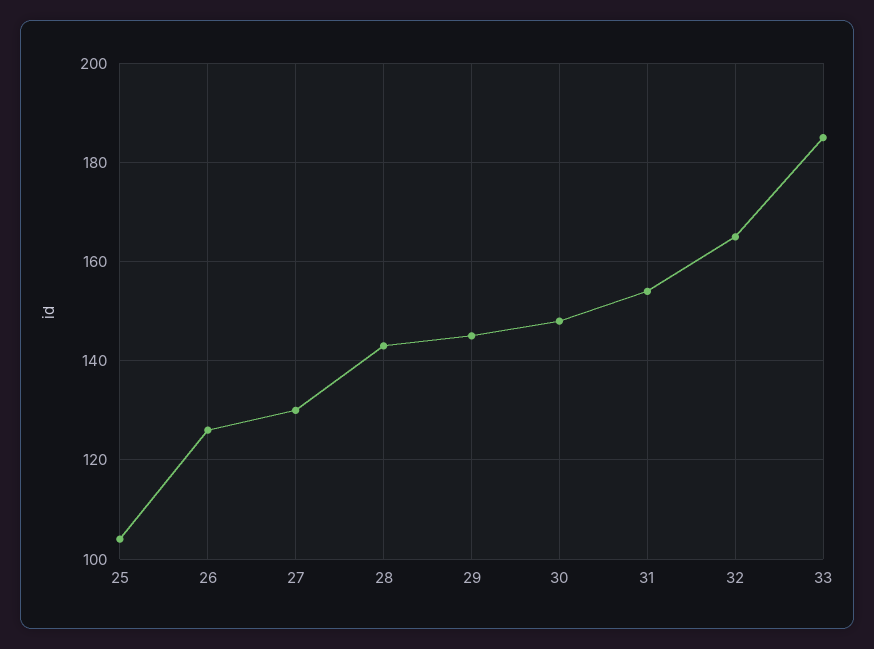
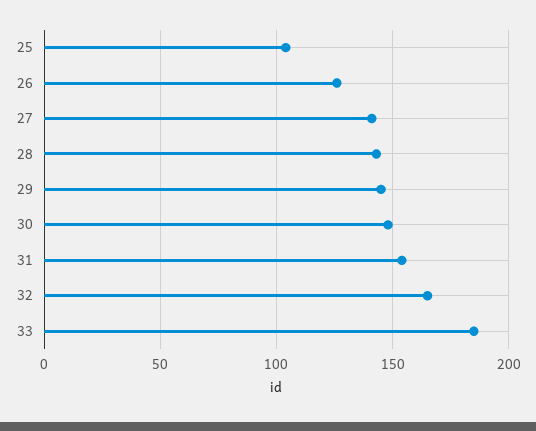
  {
    "25": 105,
    "26": 125,
-   "27": 130,
+   "27": 140,
    "28": 145,
    "29": 145,
    "30": 150,
    "31": 155,
    "32": 165,
    "33": 185
  }

